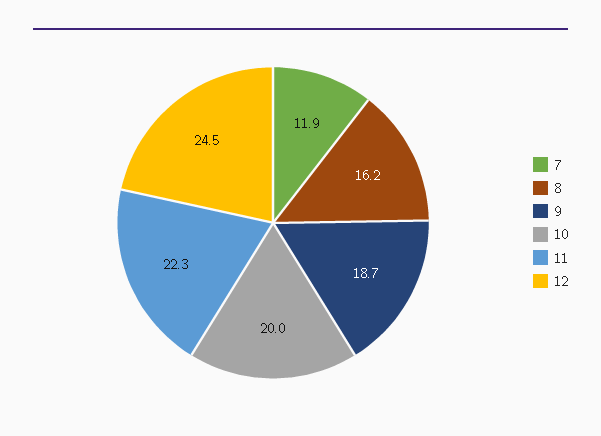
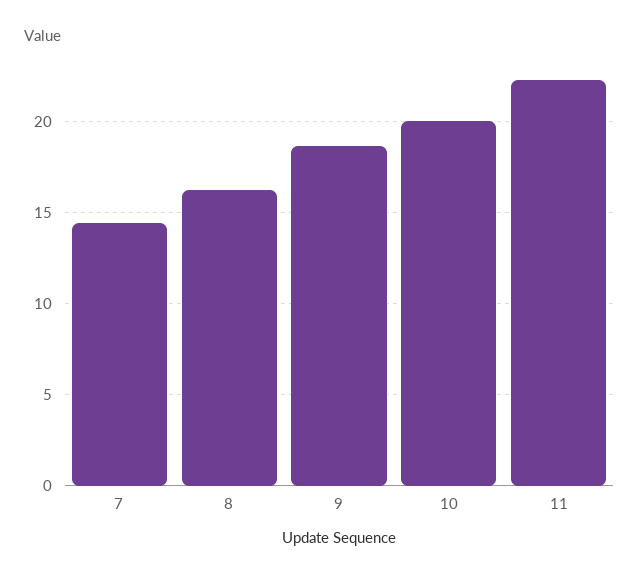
  {
-   "7": 11.9,
+   "7": 14.5,
    "8": 16.2,
    "9": 18.7,
    "10": 20,
-   "11": 22.3,
+   "11": 22.3
-   "12": 24.5
  }

